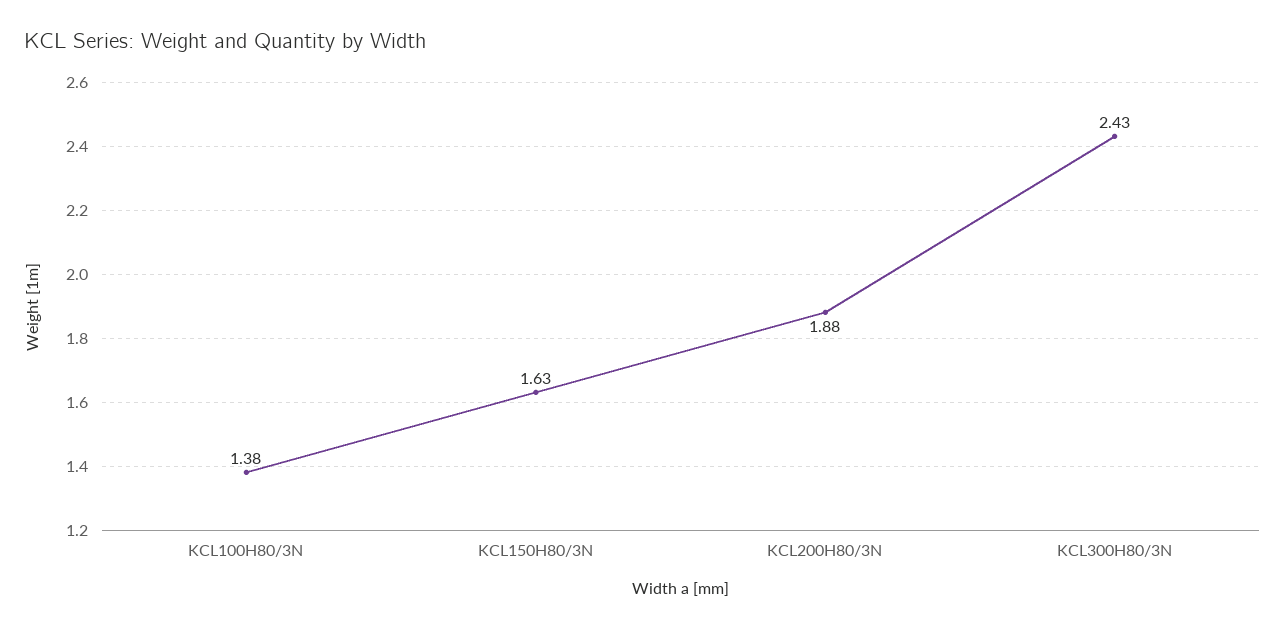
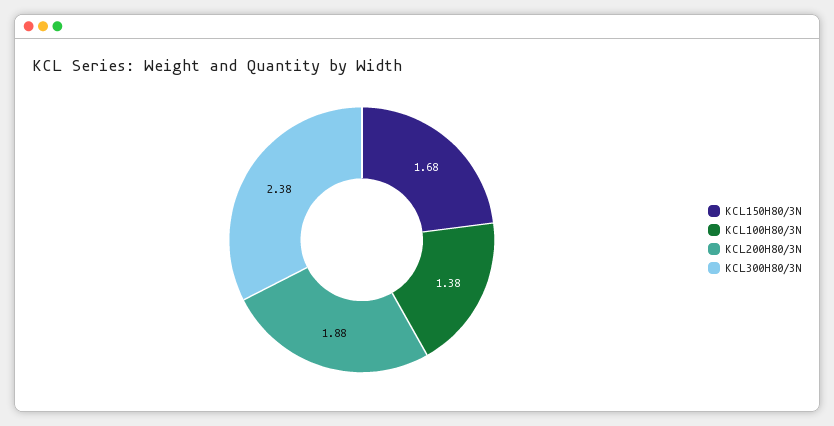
  {
    "KCL100H80/3N": 1.38,
-   "KCL150H80/3N": 1.63,
+   "KCL150H80/3N": 1.68,
    "KCL200H80/3N": 1.88,
-   "KCL300H80/3N": 2.43
+   "KCL300H80/3N": 2.38
  }

